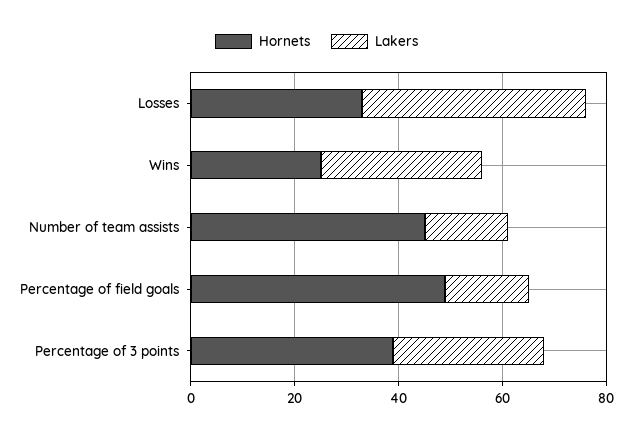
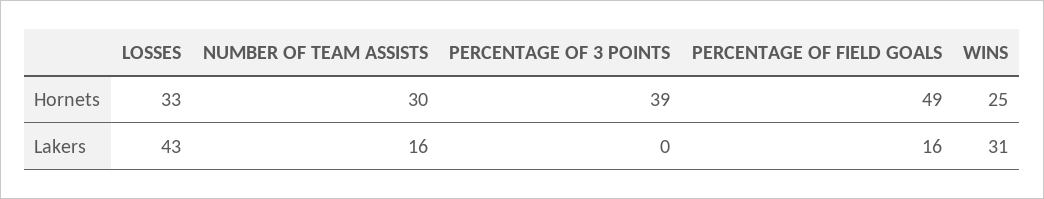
  {
    "Hornets": {
      "Losses": 33,
      "Wins": 25,
-     "Number of team assists": 45,
+     "Number of team assists": 30,
      "Percentage of field goals": 49,
      "Percentage of 3 points": 39
    },
    "Lakers": {
      "Losses": 43,
      "Wins": 31,
      "Number of team assists": 16,
      "Percentage of field goals": 16,
-     "Percentage of 3 points": 30
+     "Percentage of 3 points": 0
    }
  }

